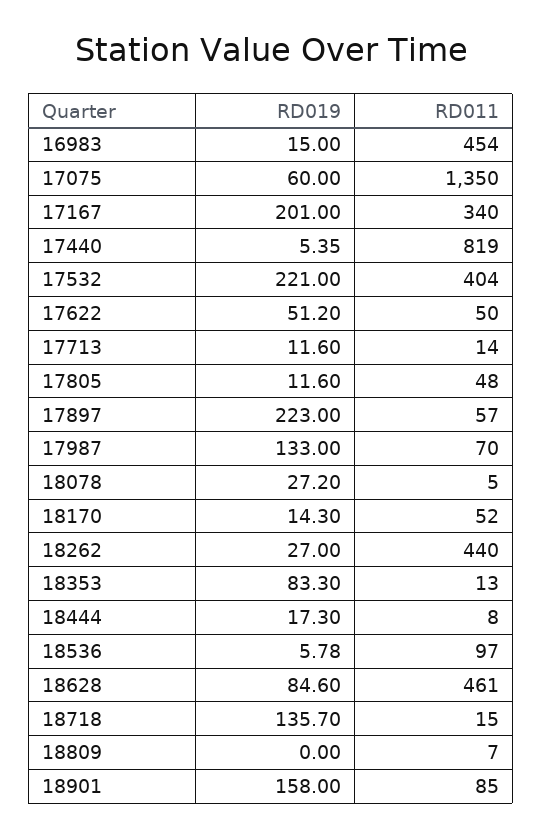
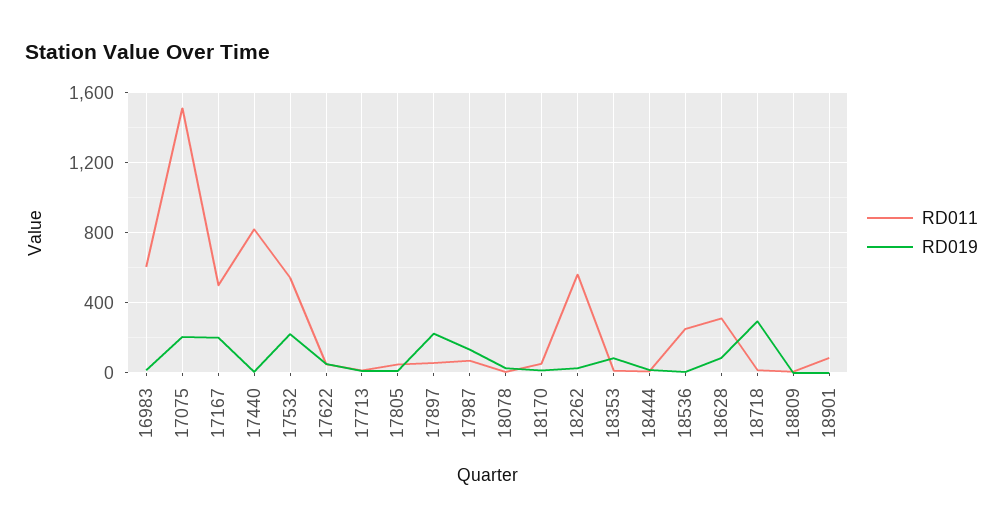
  {
    "RD019": {
      "16983": 15,
-     "17075": 60,
+     "17075": 200,
      "17167": 201,
      "17440": 5.35,
      "17532": 221,
      "17622": 51.2,
      "17713": 11.6,
      "17805": 11.6,
      "17897": 223,
      "17987": 133,
      "18078": 27.2,
      "18170": 14.3,
      "18262": 27,
      "18353": 83.3,
      "18444": 17.3,
      "18536": 5.78,
      "18628": 84.6,
-     "18718": 135.7,
+     "18718": 300,
      "18809": 0,
-     "18901": 158
+     "18901": 0
    },
    "RD011": {
-     "16983": 454,
+     "16983": 600,
-     "17075": 1350,
+     "17075": 1500,
-     "17167": 340,
+     "17167": 500,
      "17440": 819,
-     "17532": 404,
+     "17532": 550,
      "17622": 50,
      "17713": 14,
      "17805": 48,
      "17897": 57,
      "17987": 70,
      "18078": 5,
      "18170": 52,
-     "18262": 440,
+     "18262": 550,
      "18353": 13,
      "18444": 8,
-     "18536": 97,
+     "18536": 250,
-     "18628": 461,
+     "18628": 300,
      "18718": 15,
      "18809": 7,
      "18901": 85
    }
  }

